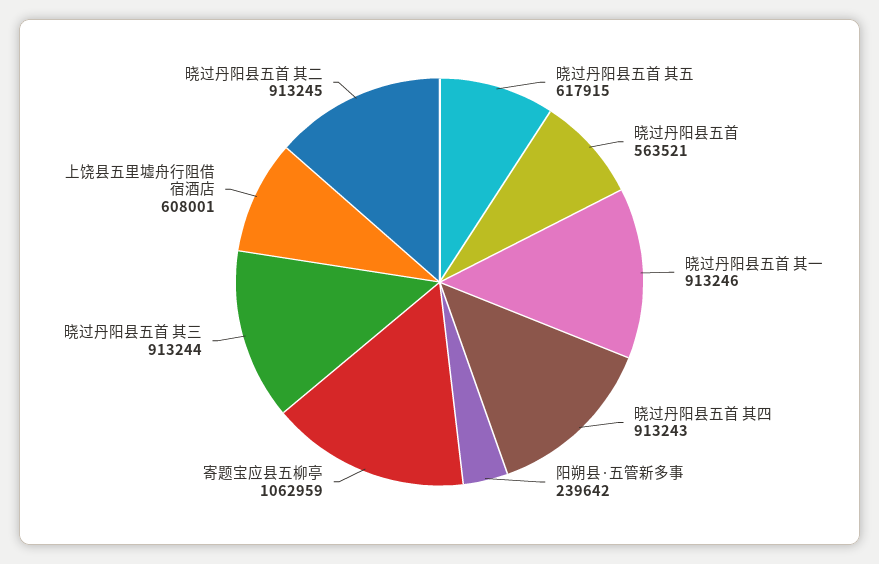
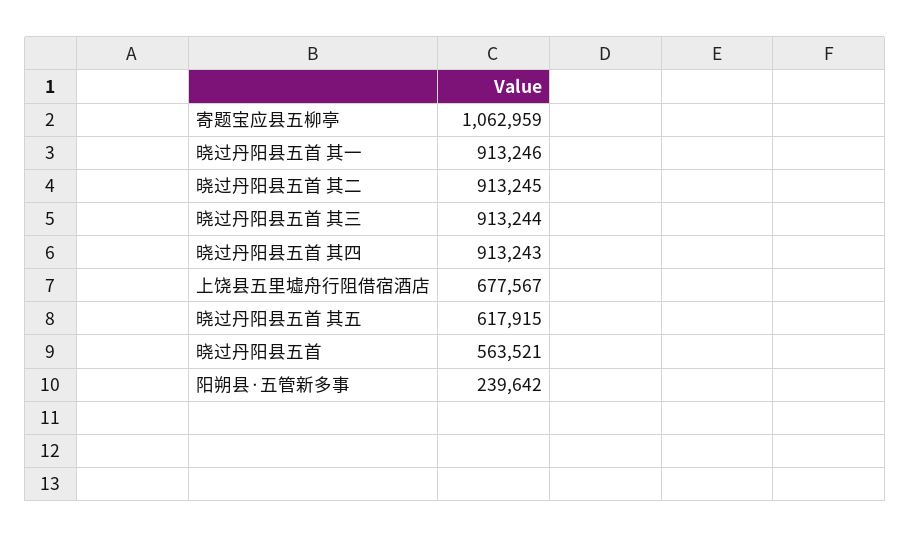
  {
    "晓过丹阳县五首 其五": 617915,
    "晓过丹阳县五首": 563521,
    "晓过丹阳县五首 其一": 913246,
    "晓过丹阳县五首 其四": 913243,
    "阳朔县·五管新多事": 239642,
    "寄题宝应县五柳亭": 1062959,
    "晓过丹阳县五首 其三": 913244,
-   "上饶县五里墟舟行阻借宿酒店": 608001,
+   "上饶县五里墟舟行阻借宿酒店": 677567,
    "晓过丹阳县五首 其二": 913245
  }

